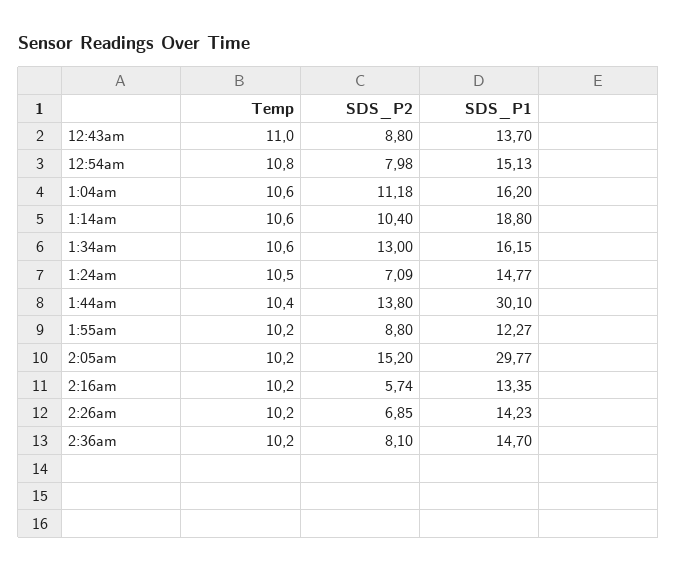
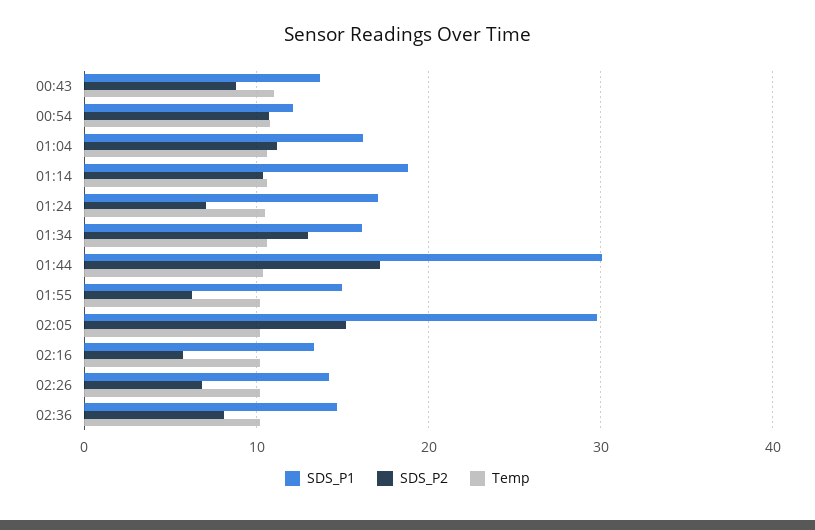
  {
    "Temp": {
      "12:43am": 11,
      "12:54am": 10.8,
      "1:04am": 10.6,
      "1:14am": 10.6,
      "1:34am": 10.6,
      "1:24am": 10.5,
      "1:44am": 10.4,
      "1:55am": 10.2,
      "2:05am": 10.2,
      "2:16am": 10.2,
      "2:26am": 10.2,
      "2:36am": 10.2
    },
    "SDS_P2": {
      "12:43am": 8.8,
-     "12:54am": 7.98,
+     "12:54am": 11,
      "1:04am": 11.18,
      "1:14am": 10.4,
      "1:34am": 13,
      "1:24am": 7.09,
-     "1:44am": 13.8,
+     "1:44am": 17,
-     "1:55am": 8.8,
+     "1:55am": 6,
      "2:05am": 15.2,
      "2:16am": 5.74,
      "2:26am": 6.85,
      "2:36am": 8.1
    },
    "SDS_P1": {
      "12:43am": 13.7,
-     "12:54am": 15.13,
+     "12:54am": 12,
      "1:04am": 16.2,
      "1:14am": 18.8,
      "1:34am": 16.15,
-     "1:24am": 14.77,
+     "1:24am": 17,
      "1:44am": 30.1,
-     "1:55am": 12.27,
+     "1:55am": 15,
      "2:05am": 29.77,
      "2:16am": 13.35,
      "2:26am": 14.23,
      "2:36am": 14.7
    }
  }

